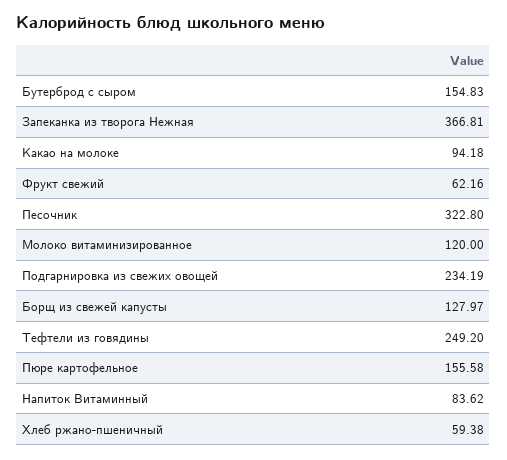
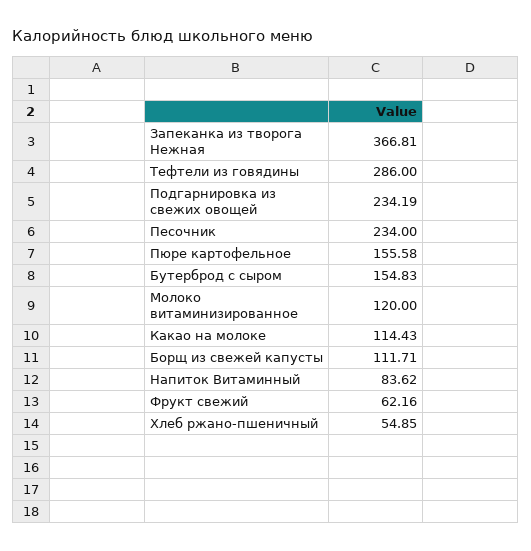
  {
    "Бутерброд с сыром": 154.83,
    "Запеканка из творога Нежная": 366.81,
-   "Какао на молоке": 94.18,
+   "Какао на молоке": 114.43,
    "Фрукт свежий": 62.16,
-   "Песочник": 322.8,
+   "Песочник": 234,
    "Молоко витаминизированное": 120,
    "Подгарнировка из свежих овощей": 234.19,
-   "Борщ из свежей капусты": 127.97,
+   "Борщ из свежей капусты": 111.71,
-   "Тефтели из говядины": 249.2,
+   "Тефтели из говядины": 286,
    "Пюре картофельное": 155.58,
    "Напиток Витаминный": 83.62,
-   "Хлеб ржано-пшеничный": 59.38
+   "Хлеб ржано-пшеничный": 54.85
  }

